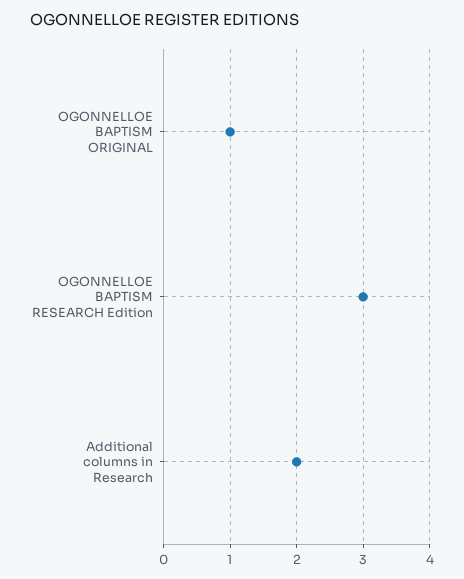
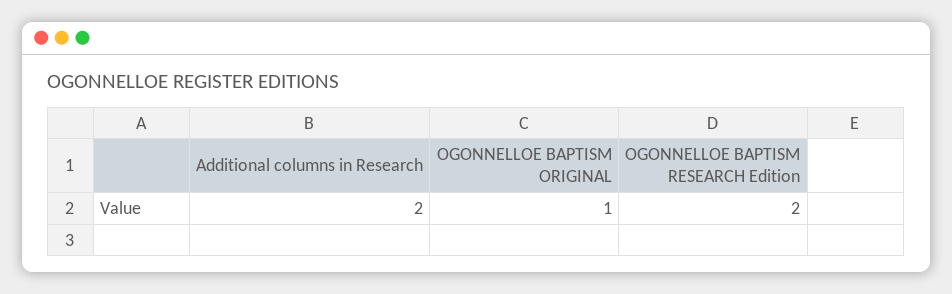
  {
    "OGONNELLOE BAPTISM ORIGINAL": 1,
-   "OGONNELLOE BAPTISM RESEARCH Edition": 3,
+   "OGONNELLOE BAPTISM RESEARCH Edition": 2,
    "Additional columns in Research": 2
  }

